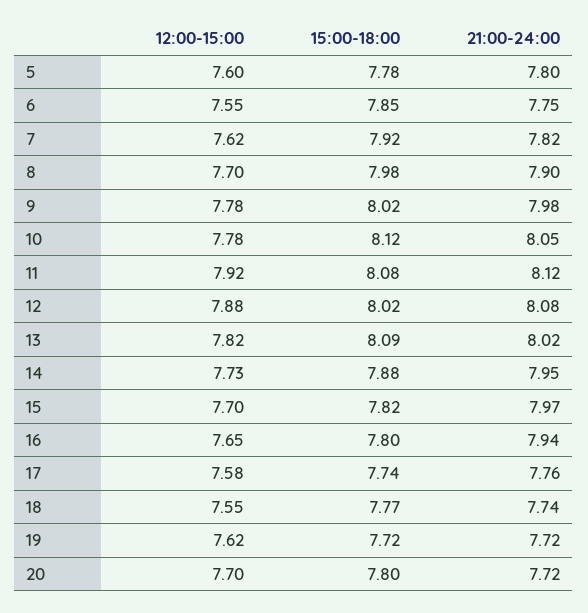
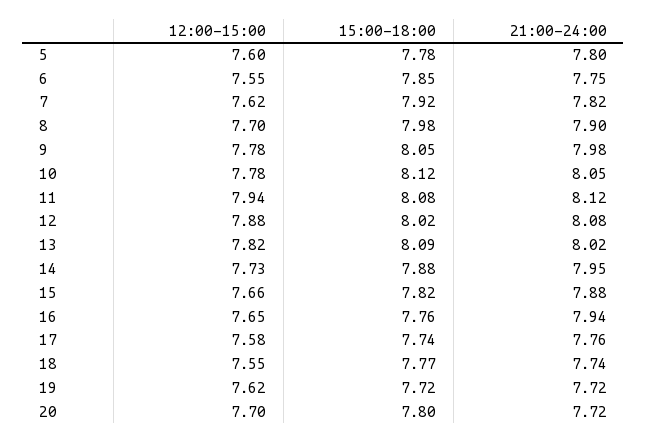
  {
    "12:00-15:00": {
      "5": 7.6,
      "6": 7.55,
      "7": 7.62,
      "8": 7.7,
      "9": 7.78,
      "10": 7.78,
-     "11": 7.92,
+     "11": 7.94,
      "12": 7.88,
      "13": 7.82,
      "14": 7.73,
-     "15": 7.7,
+     "15": 7.66,
      "16": 7.65,
      "17": 7.58,
      "18": 7.55,
      "19": 7.62,
      "20": 7.7
    },
    "15:00-18:00": {
      "5": 7.78,
      "6": 7.85,
      "7": 7.92,
      "8": 7.98,
-     "9": 8.02,
+     "9": 8.05,
      "10": 8.12,
      "11": 8.08,
      "12": 8.02,
      "13": 8.09,
      "14": 7.88,
      "15": 7.82,
-     "16": 7.8,
+     "16": 7.76,
      "17": 7.74,
      "18": 7.77,
      "19": 7.72,
      "20": 7.8
    },
    "21:00-24:00": {
      "5": 7.8,
      "6": 7.75,
      "7": 7.82,
      "8": 7.9,
      "9": 7.98,
      "10": 8.05,
      "11": 8.12,
      "12": 8.08,
      "13": 8.02,
      "14": 7.95,
-     "15": 7.97,
+     "15": 7.88,
      "16": 7.94,
      "17": 7.76,
      "18": 7.74,
      "19": 7.72,
      "20": 7.72
    }
  }

